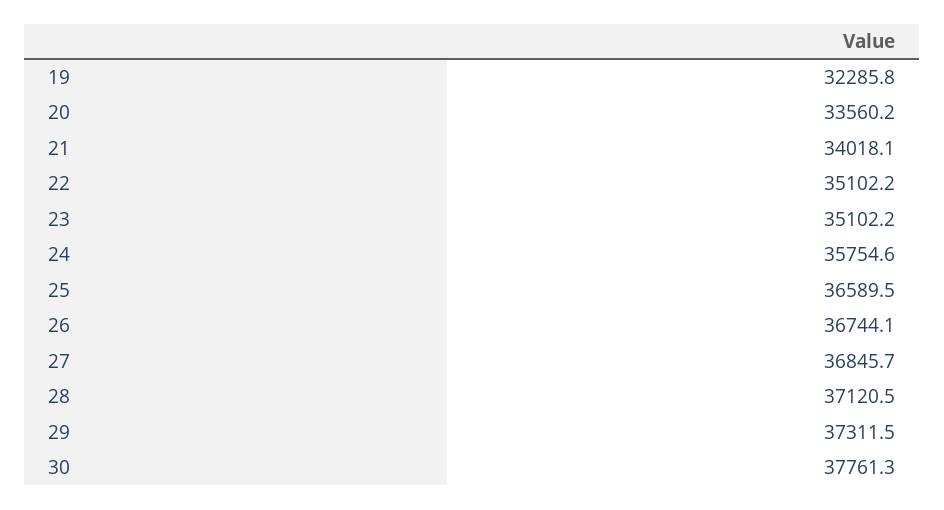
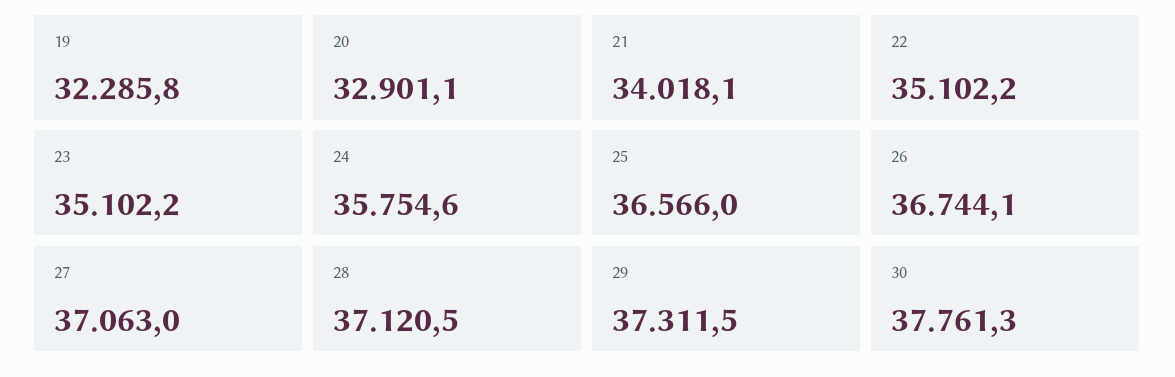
  {
    "19": 32285.8,
-   "20": 33560.2,
+   "20": 32901.1,
    "21": 34018.1,
    "22": 35102.2,
    "23": 35102.2,
    "24": 35754.6,
-   "25": 36589.5,
+   "25": 36566,
    "26": 36744.1,
-   "27": 36845.7,
+   "27": 37063,
    "28": 37120.5,
    "29": 37311.5,
    "30": 37761.3
  }

